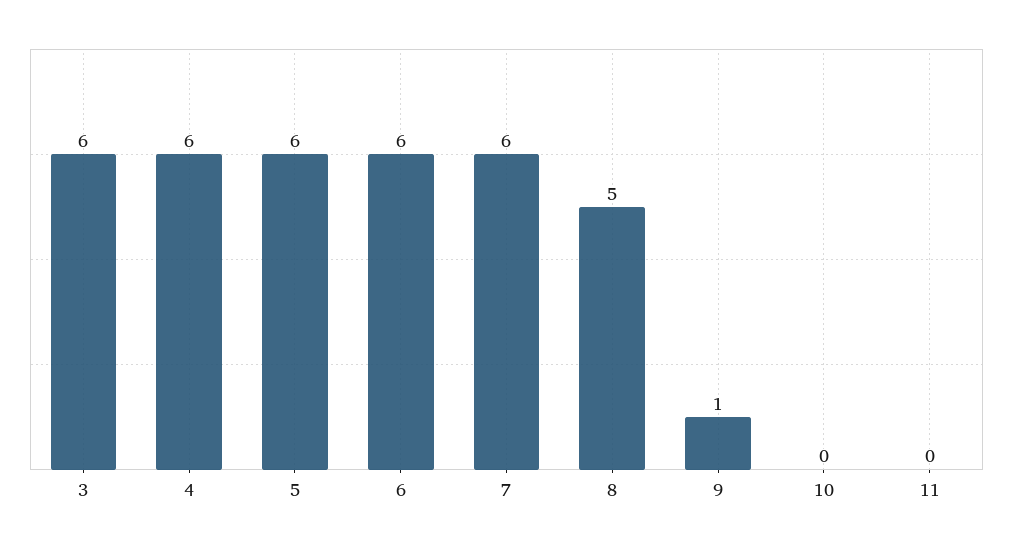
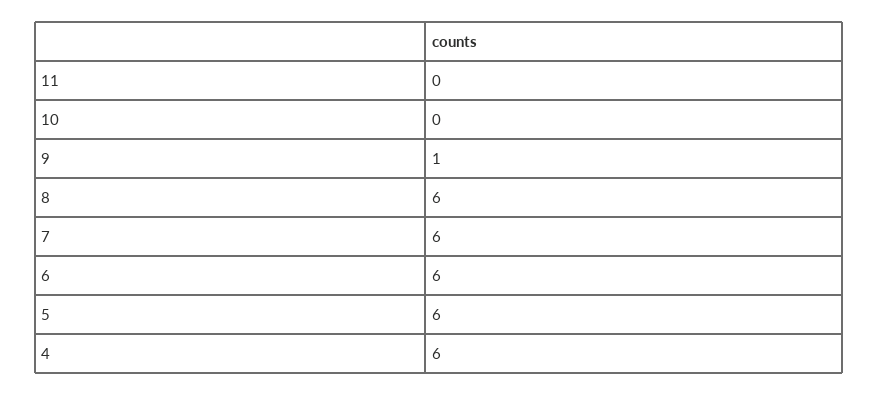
  {
-   "3": 6,
    "4": 6,
    "5": 6,
    "6": 6,
    "7": 6,
-   "8": 5,
+   "8": 6,
    "9": 1,
    "10": 0,
    "11": 0
  }

